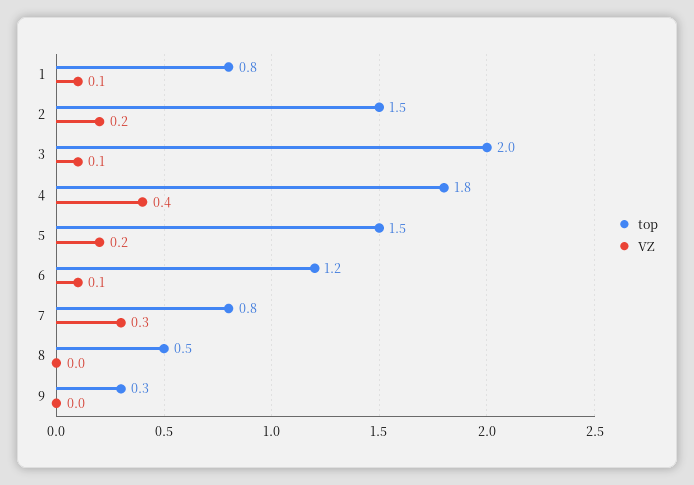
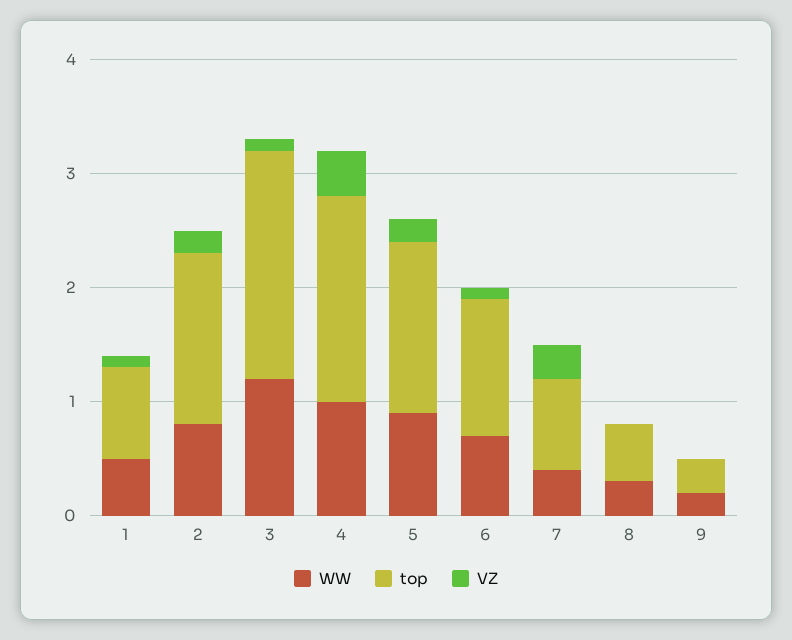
  {
    "top": {
      "1": 0.8,
      "2": 1.5,
      "3": 2,
      "4": 1.8,
      "5": 1.5,
      "6": 1.2,
      "7": 0.8,
      "8": 0.5,
      "9": 0.3
    },
    "VZ": {
      "1": 0.1,
      "2": 0.2,
      "3": 0.1,
      "4": 0.4,
      "5": 0.2,
      "6": 0.1,
      "7": 0.3,
      "8": 0,
      "9": 0
-   }
+   },
+   "WW": {
+     "1": 0.5,
+     "2": 0.8,
+     "3": 1.2,
+     "4": 1,
+     "5": 0.9,
+     "6": 0.7,
+     "7": 0.4,
+     "8": 0.3,
+     "9": 0.2
+   }
  }

